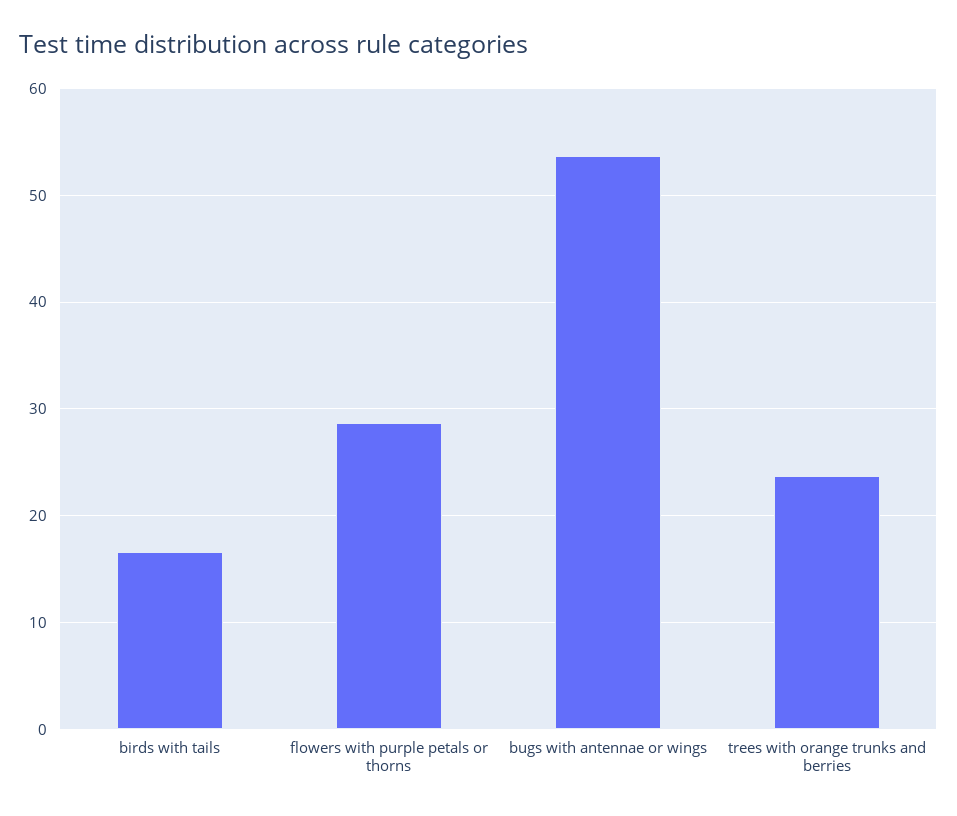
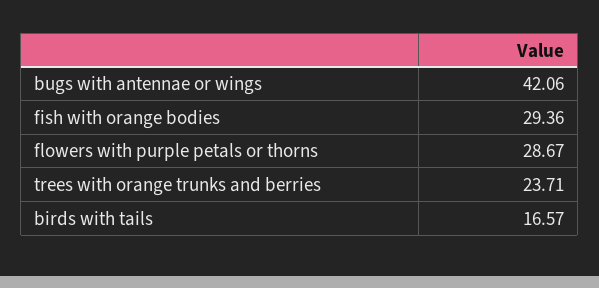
  {
    "birds with tails": 16.57,
    "flowers with purple petals or thorns": 28.67,
-   "bugs with antennae or wings": 54,
+   "bugs with antennae or wings": 42.06,
-   "trees with orange trunks and berries": 23.71
+   "trees with orange trunks and berries": 23.71,
+   "fish with orange bodies": 29.36
  }

